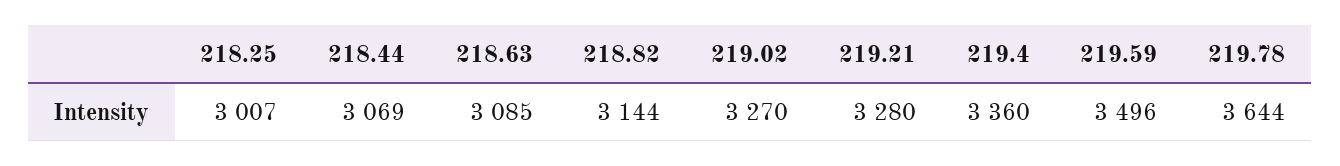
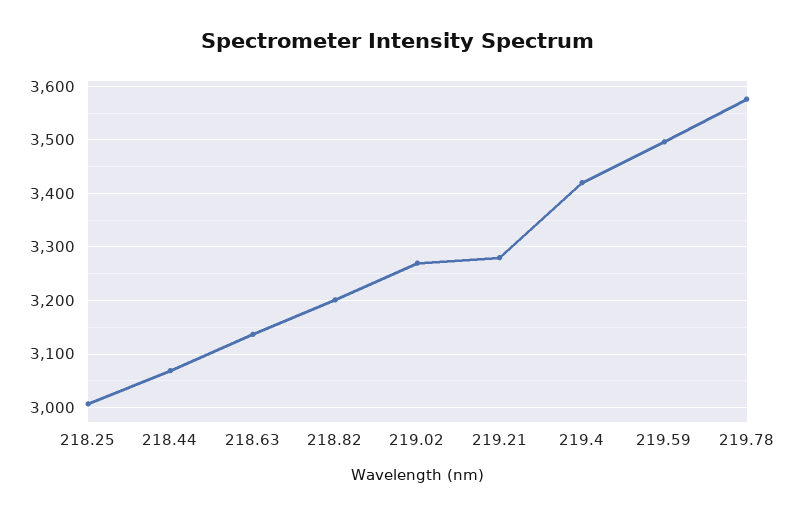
  {
    "218.25": 3007,
    "218.44": 3069,
-   "218.63": 3085,
+   "218.63": 3140,
-   "218.82": 3144,
+   "218.82": 3200,
    "219.02": 3270,
    "219.21": 3280,
-   "219.4": 3360,
+   "219.4": 3420,
    "219.59": 3496,
-   "219.78": 3644
+   "219.78": 3580
  }

